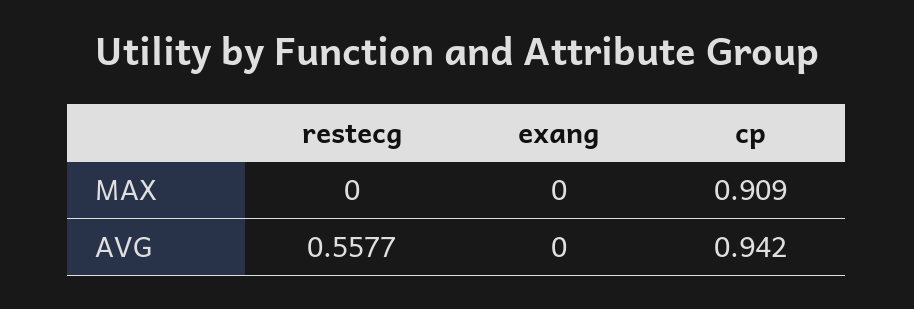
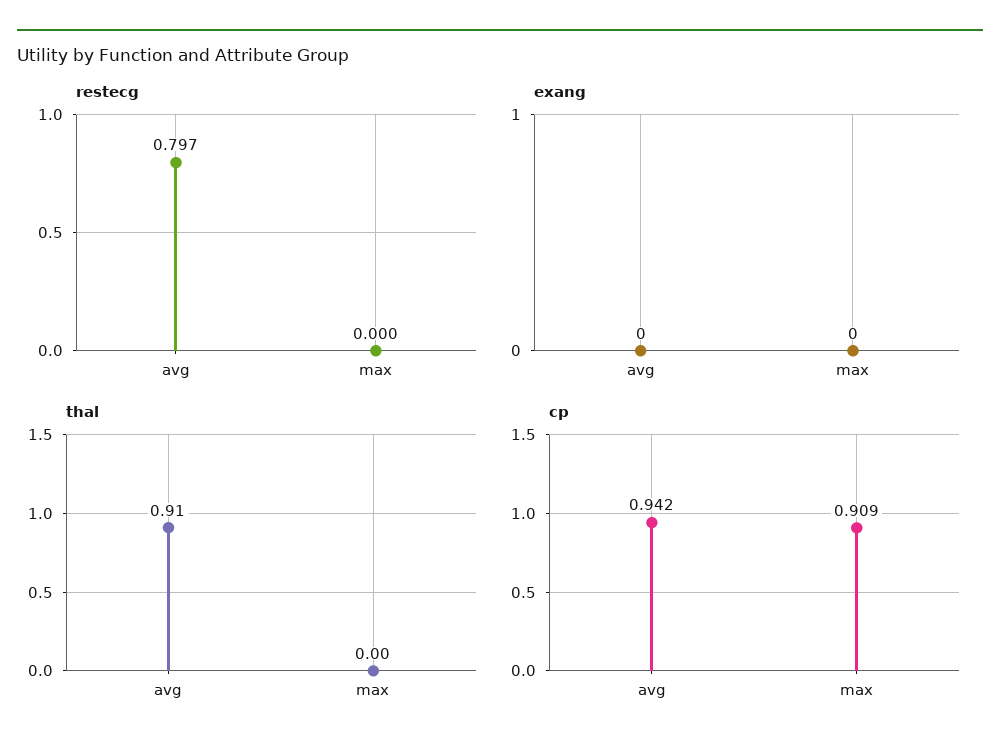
  {
    "restecg": {
      "MAX": 0,
-     "AVG": 0.5577
+     "AVG": 0.797
    },
    "exang": {
      "MAX": 0,
      "AVG": 0
    },
    "cp": {
      "MAX": 0.909,
      "AVG": 0.942
-   }
+   },
+   "thal": {
+     "AVG": 0.91,
+     "MAX": 0
+   }
  }

